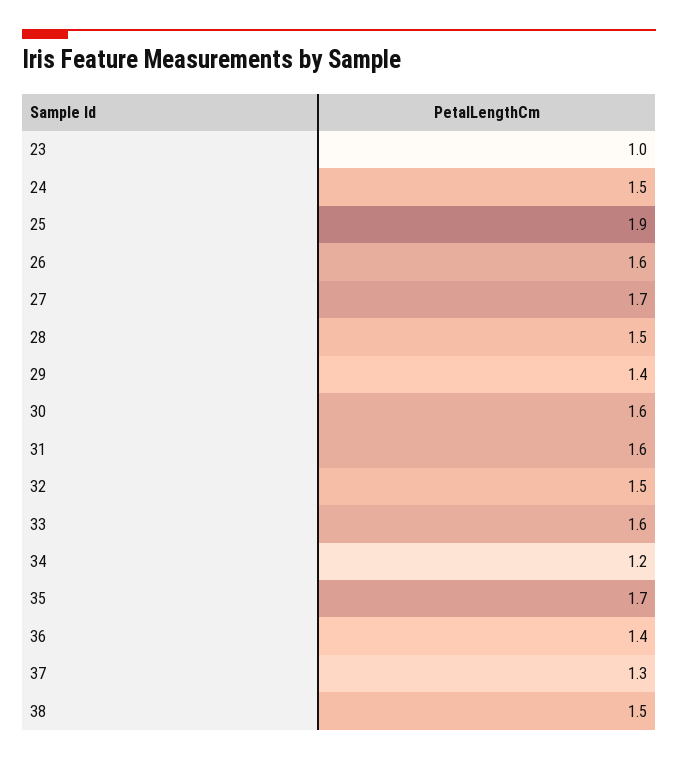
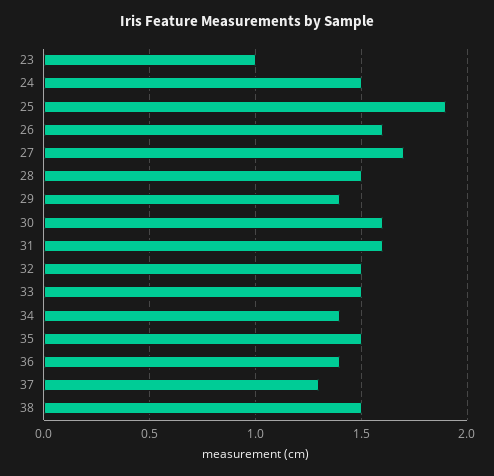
  {
    "23": 1,
    "24": 1.5,
    "25": 1.9,
    "26": 1.6,
    "27": 1.7,
    "28": 1.5,
    "29": 1.4,
    "30": 1.6,
    "31": 1.6,
    "32": 1.5,
-   "33": 1.6,
+   "33": 1.5,
-   "34": 1.2,
+   "34": 1.4,
-   "35": 1.7,
+   "35": 1.5,
    "36": 1.4,
    "37": 1.3,
    "38": 1.5
  }

